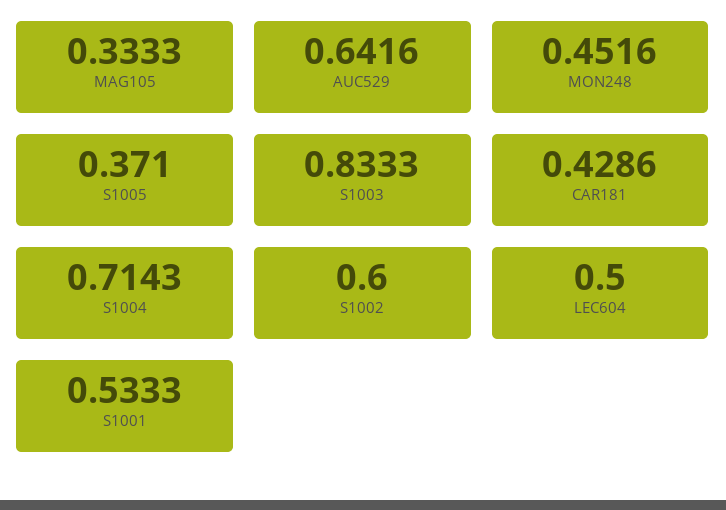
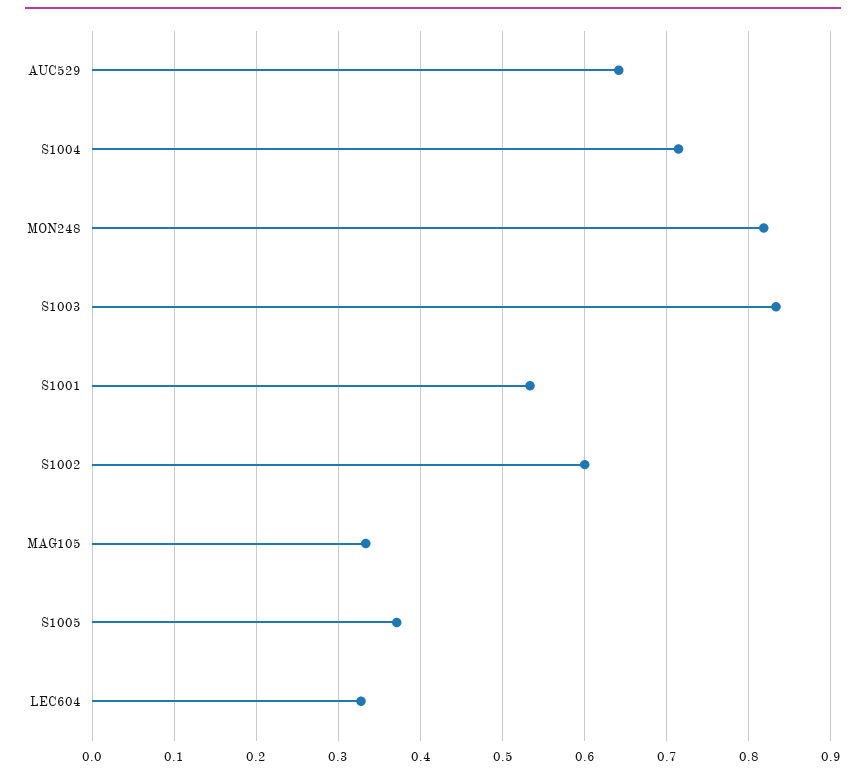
  {
    "MAG105": 0.3333,
    "AUC529": 0.6416,
-   "MON248": 0.4516,
+   "MON248": 0.82,
    "S1005": 0.371,
    "S1003": 0.8333,
-   "CAR181": 0.4286,
    "S1004": 0.7143,
    "S1002": 0.6,
-   "LEC604": 0.5,
+   "LEC604": 0.33,
    "S1001": 0.5333
  }

